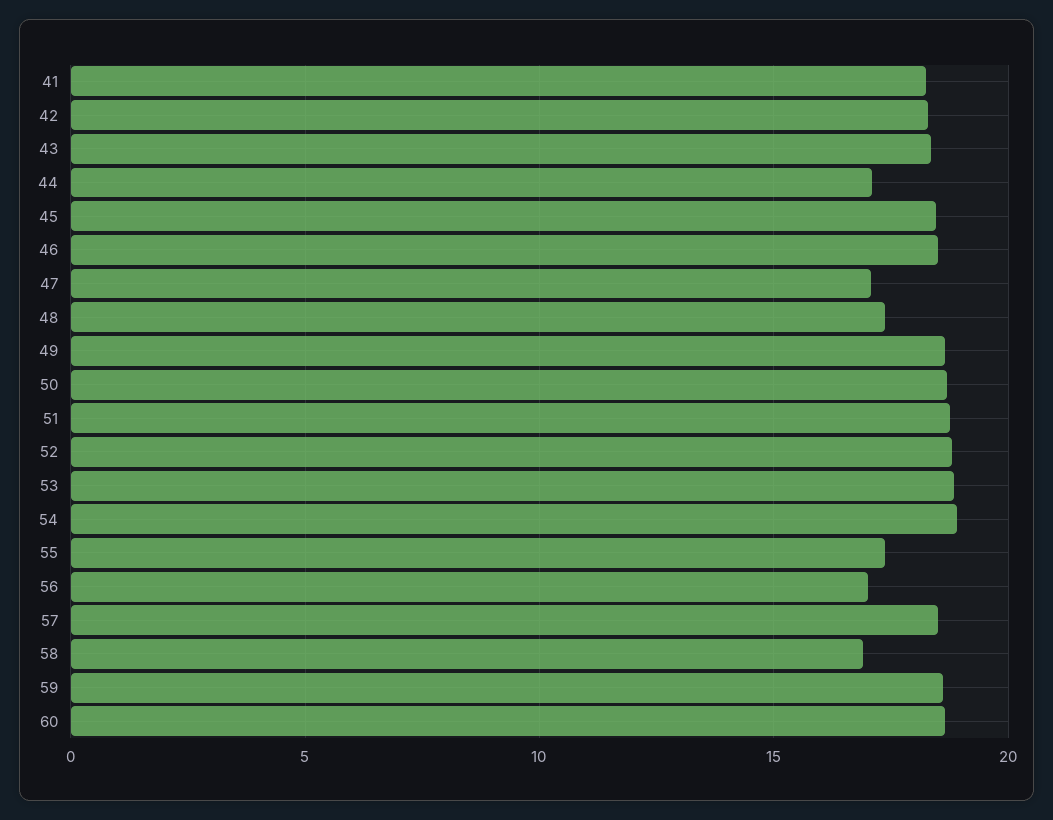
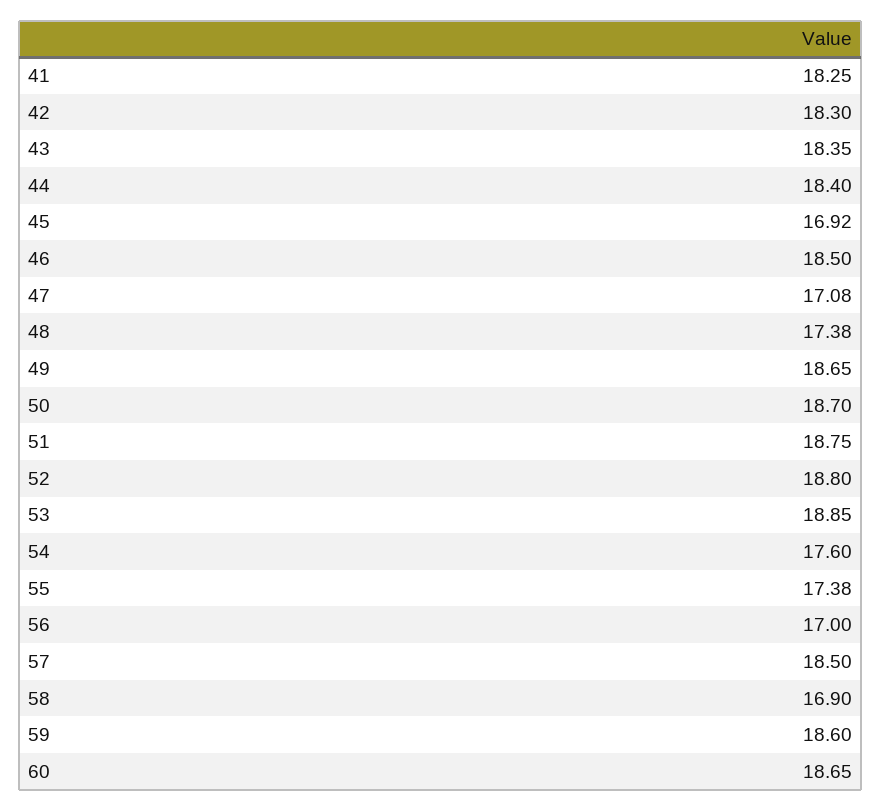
  {
    "41": 18.25,
    "42": 18.3,
    "43": 18.35,
-   "44": 17,
+   "44": 18.4,
-   "45": 18.5,
+   "45": 16.92,
    "46": 18.5,
    "47": 17.08,
    "48": 17.38,
    "49": 18.65,
    "50": 18.7,
    "51": 18.75,
    "52": 18.8,
    "53": 18.85,
-   "54": 19,
+   "54": 17.6,
    "55": 17.38,
    "56": 17,
    "57": 18.5,
    "58": 16.9,
    "59": 18.6,
    "60": 18.65
  }

